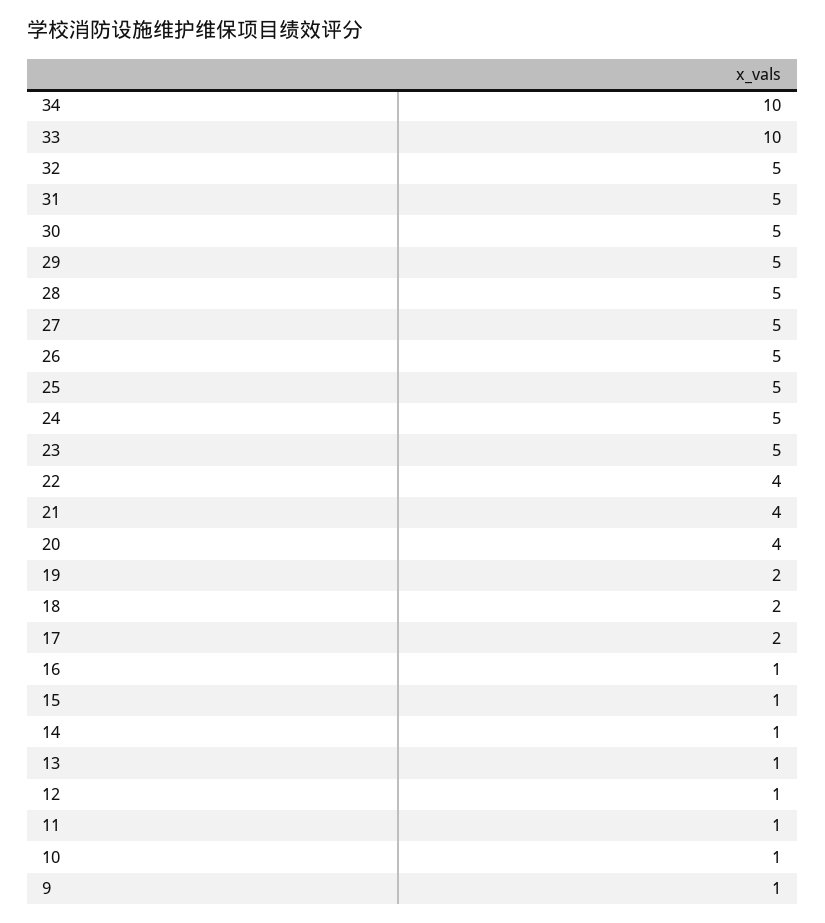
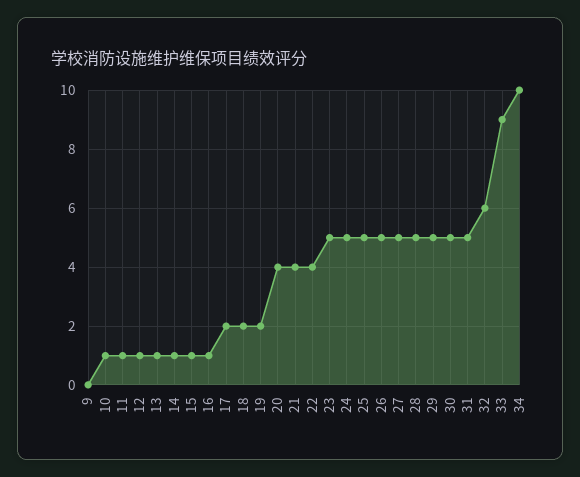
  {
    "34": 10,
-   "33": 10,
+   "33": 9,
-   "32": 5,
+   "32": 6,
    "31": 5,
    "30": 5,
    "29": 5,
    "28": 5,
    "27": 5,
    "26": 5,
    "25": 5,
    "24": 5,
    "23": 5,
    "22": 4,
    "21": 4,
    "20": 4,
    "19": 2,
    "18": 2,
    "17": 2,
    "16": 1,
    "15": 1,
    "14": 1,
    "13": 1,
    "12": 1,
    "11": 1,
    "10": 1,
-   "9": 1
+   "9": 0
  }

